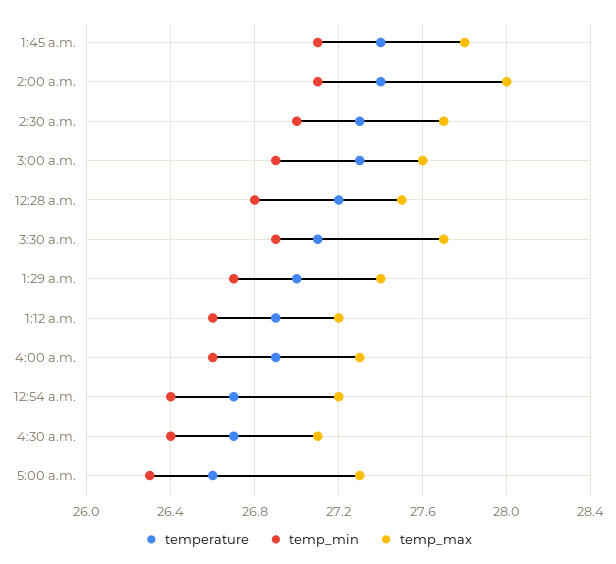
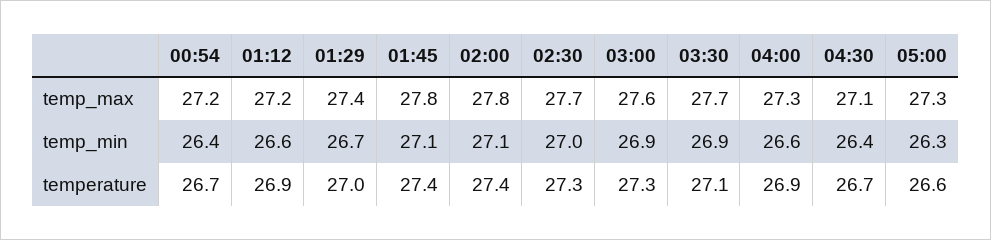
  {
    "temperature": {
      "1:45 a.m.": 27.4,
      "2:00 a.m.": 27.4,
      "2:30 a.m.": 27.3,
      "3:00 a.m.": 27.3,
-     "12:28 a.m.": 27.2,
      "3:30 a.m.": 27.1,
      "1:29 a.m.": 27,
      "1:12 a.m.": 26.9,
      "4:00 a.m.": 26.9,
      "12:54 a.m.": 26.7,
      "4:30 a.m.": 26.7,
      "5:00 a.m.": 26.6
    },
    "temp_min": {
      "1:45 a.m.": 27.1,
      "2:00 a.m.": 27.1,
      "2:30 a.m.": 27,
      "3:00 a.m.": 26.9,
-     "12:28 a.m.": 26.8,
      "3:30 a.m.": 26.9,
      "1:29 a.m.": 26.7,
      "1:12 a.m.": 26.6,
      "4:00 a.m.": 26.6,
      "12:54 a.m.": 26.4,
      "4:30 a.m.": 26.4,
      "5:00 a.m.": 26.3
    },
    "temp_max": {
      "1:45 a.m.": 27.8,
-     "2:00 a.m.": 28,
+     "2:00 a.m.": 27.8,
      "2:30 a.m.": 27.7,
      "3:00 a.m.": 27.6,
-     "12:28 a.m.": 27.5,
      "3:30 a.m.": 27.7,
      "1:29 a.m.": 27.4,
      "1:12 a.m.": 27.2,
      "4:00 a.m.": 27.3,
      "12:54 a.m.": 27.2,
      "4:30 a.m.": 27.1,
      "5:00 a.m.": 27.3
    }
  }

